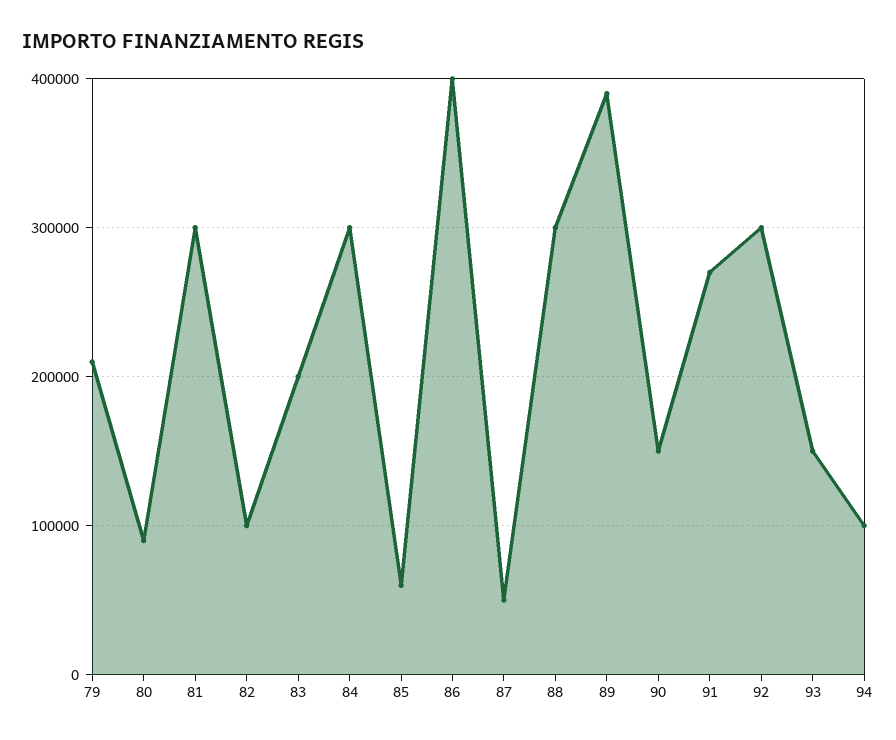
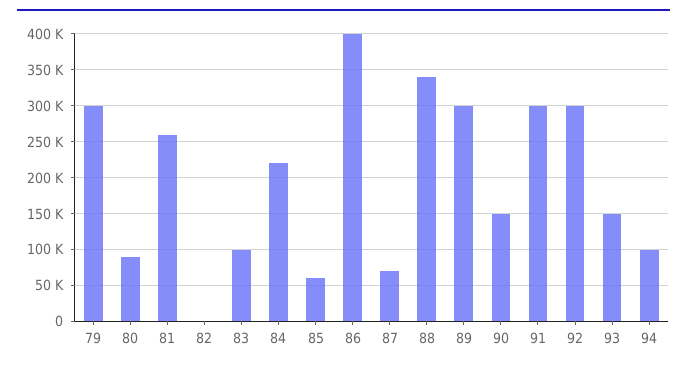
  {
-   "79": 210000,
+   "79": 300000,
    "80": 90000,
-   "81": 300000,
+   "81": 260000,
-   "82": 100000,
+   "82": 0,
-   "83": 200000,
+   "83": 100000,
-   "84": 300000,
+   "84": 220000,
    "85": 60000,
    "86": 400000,
-   "87": 50000,
+   "87": 70000,
-   "88": 300000,
+   "88": 340000,
-   "89": 390000,
+   "89": 300000,
    "90": 150000,
-   "91": 270000,
+   "91": 300000,
    "92": 300000,
    "93": 150000,
    "94": 100000
  }

